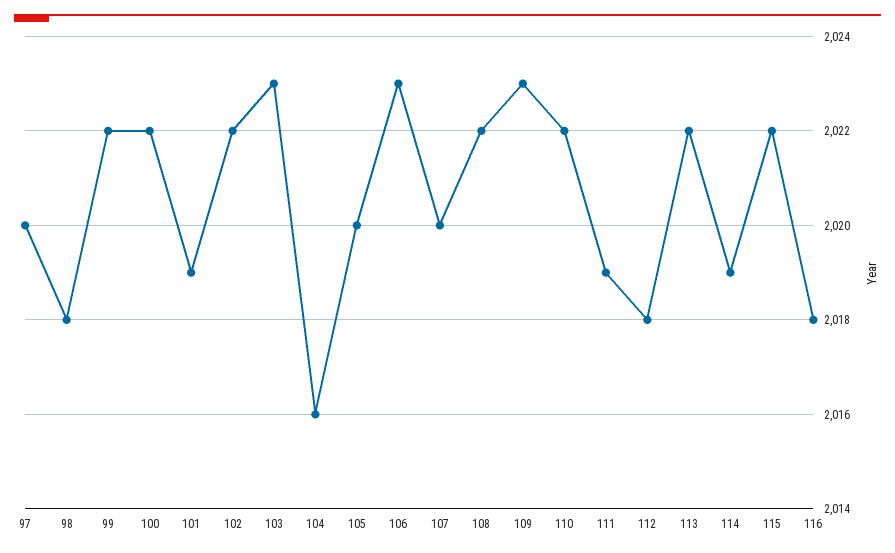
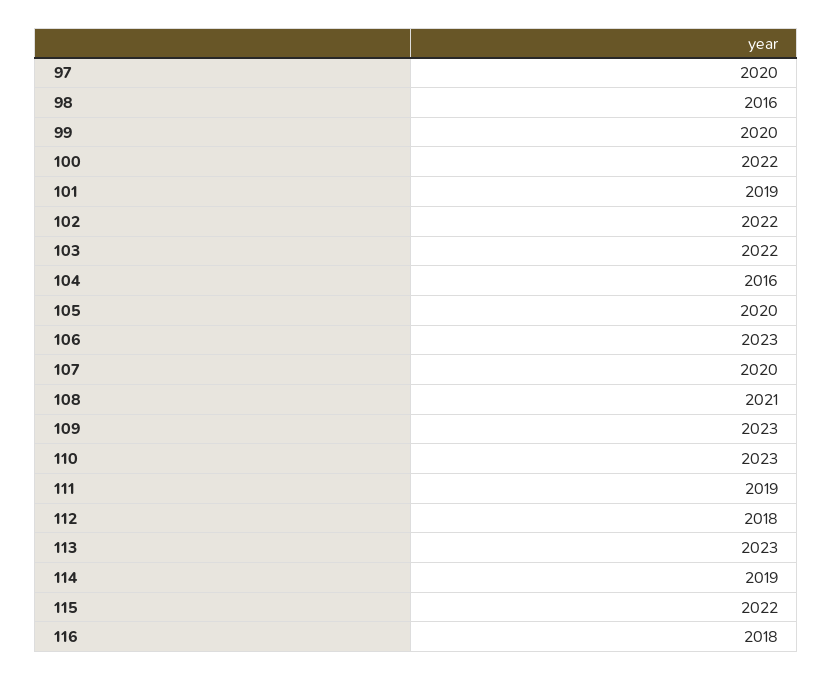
  {
    "97": 2020,
-   "98": 2018,
+   "98": 2016,
-   "99": 2022,
+   "99": 2020,
    "100": 2022,
    "101": 2019,
    "102": 2022,
-   "103": 2023,
+   "103": 2022,
    "104": 2016,
    "105": 2020,
    "106": 2023,
    "107": 2020,
-   "108": 2022,
+   "108": 2021,
    "109": 2023,
-   "110": 2022,
+   "110": 2023,
    "111": 2019,
    "112": 2018,
-   "113": 2022,
+   "113": 2023,
    "114": 2019,
    "115": 2022,
    "116": 2018
  }

